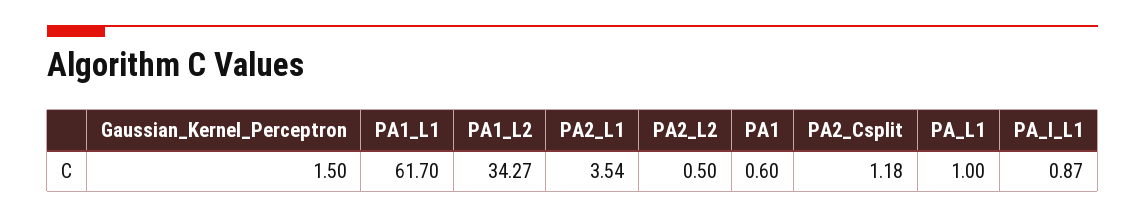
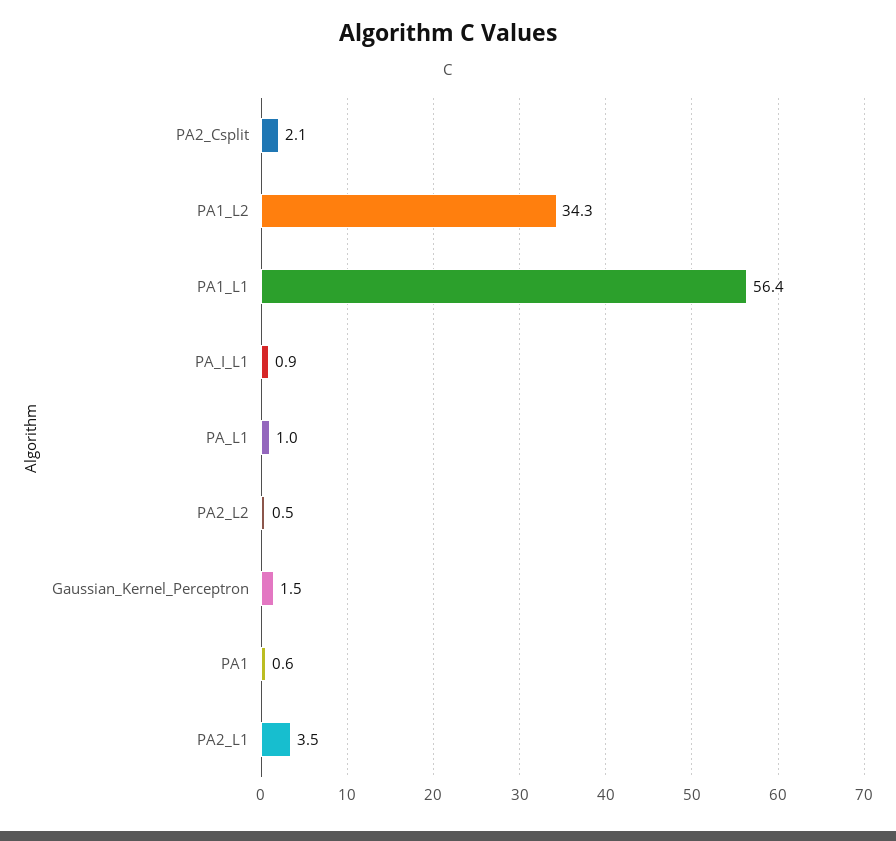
  {
    "Gaussian_Kernel_Perceptron": 1.5,
-   "PA1_L1": 61.7,
+   "PA1_L1": 56.4,
    "PA1_L2": 34.27,
    "PA2_L1": 3.54,
    "PA2_L2": 0.5,
    "PA1": 0.6,
-   "PA2_Csplit": 1.18,
+   "PA2_Csplit": 2.1,
    "PA_L1": 1,
    "PA_I_L1": 0.87
  }

